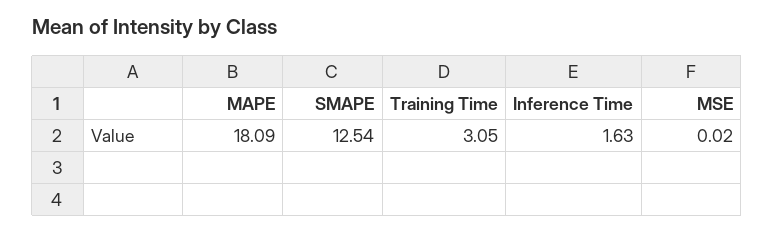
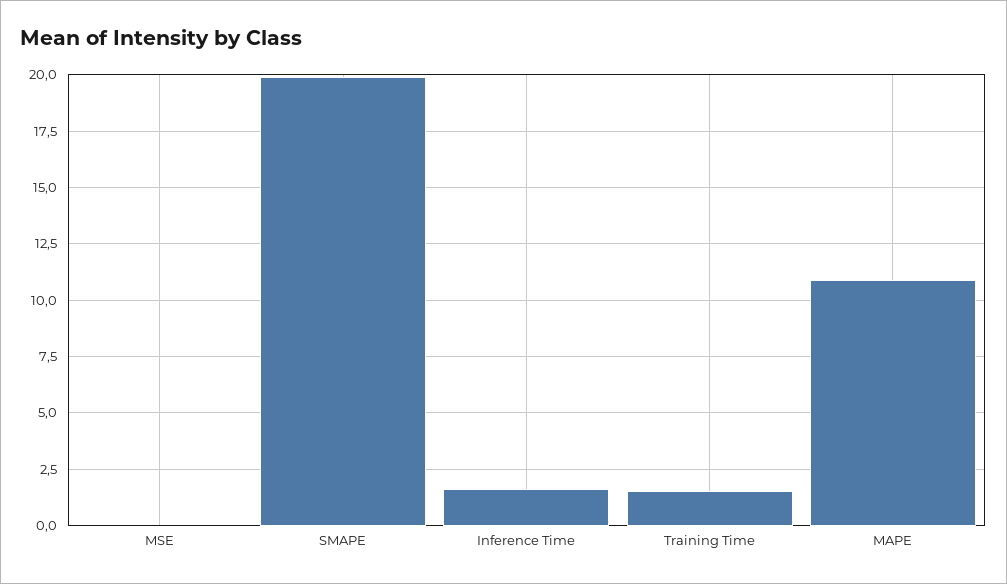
  {
-   "MAPE": 18.09,
+   "MAPE": 11,
-   "SMAPE": 12.54,
+   "SMAPE": 20,
-   "Training Time": 3.05,
+   "Training Time": 1.5,
    "Inference Time": 1.63,
    "MSE": 0.02
  }

